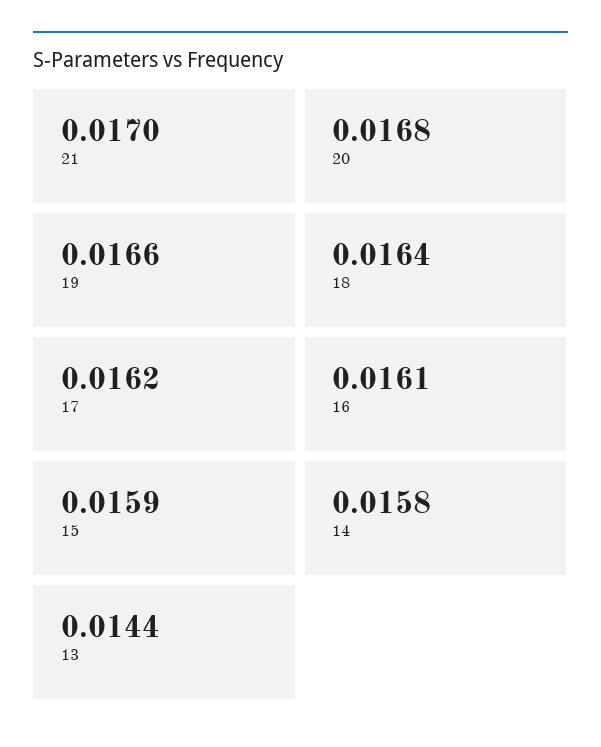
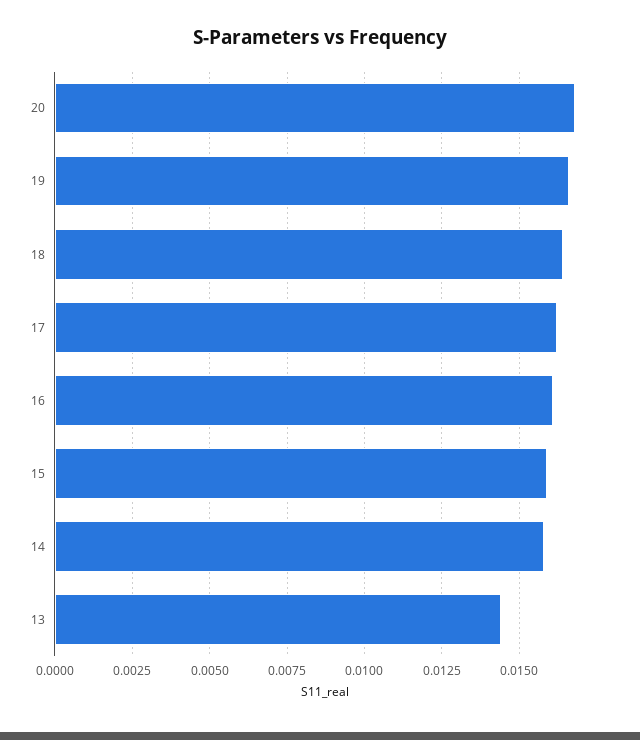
  {
-   "21": 0.017,
    "20": 0.0168,
    "19": 0.0166,
    "18": 0.0164,
    "17": 0.0162,
    "16": 0.0161,
    "15": 0.0159,
    "14": 0.0158,
    "13": 0.0144
  }

